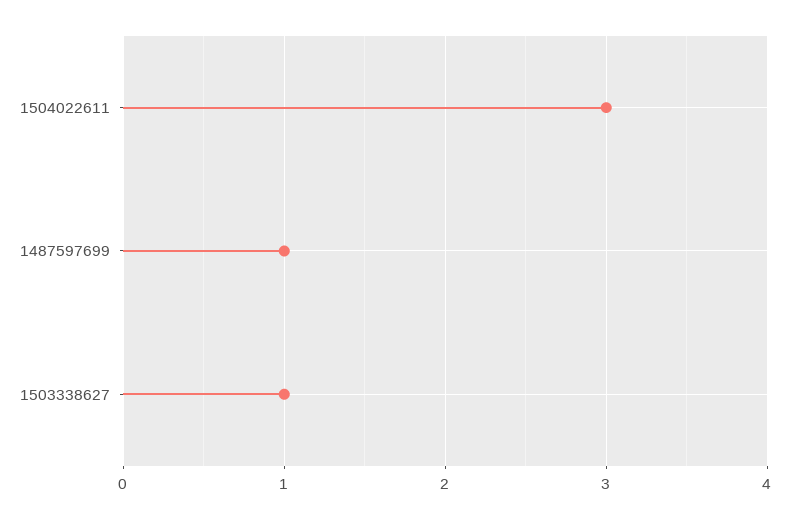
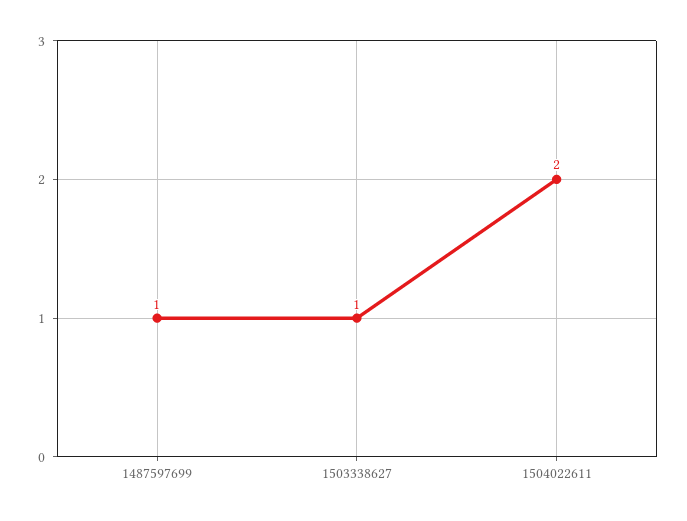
  {
-   "1504022611": 3,
+   "1504022611": 2,
    "1487597699": 1,
    "1503338627": 1
  }

